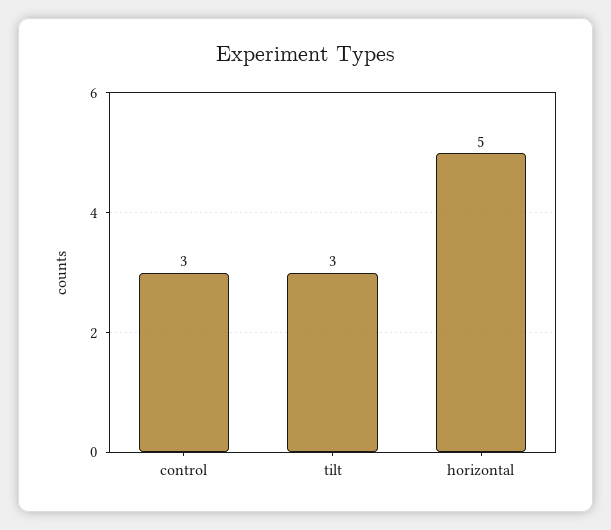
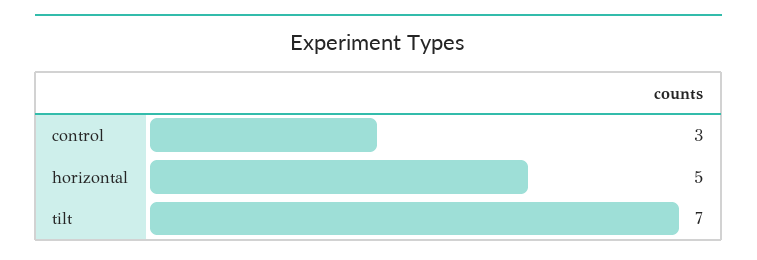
  {
    "control": 3,
-   "tilt": 3,
+   "tilt": 7,
    "horizontal": 5
  }

